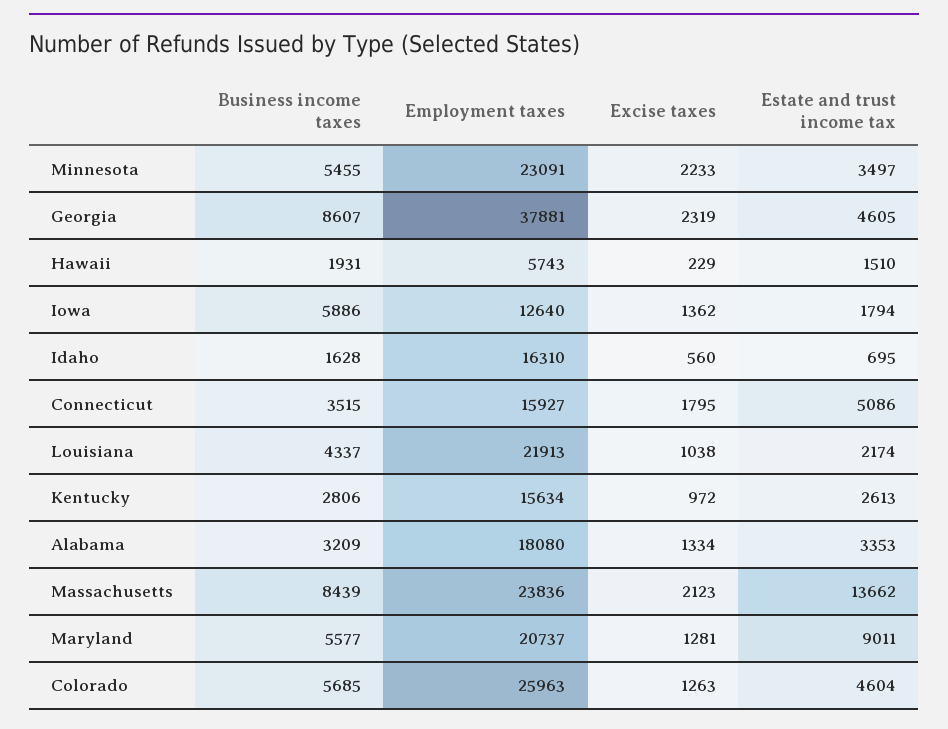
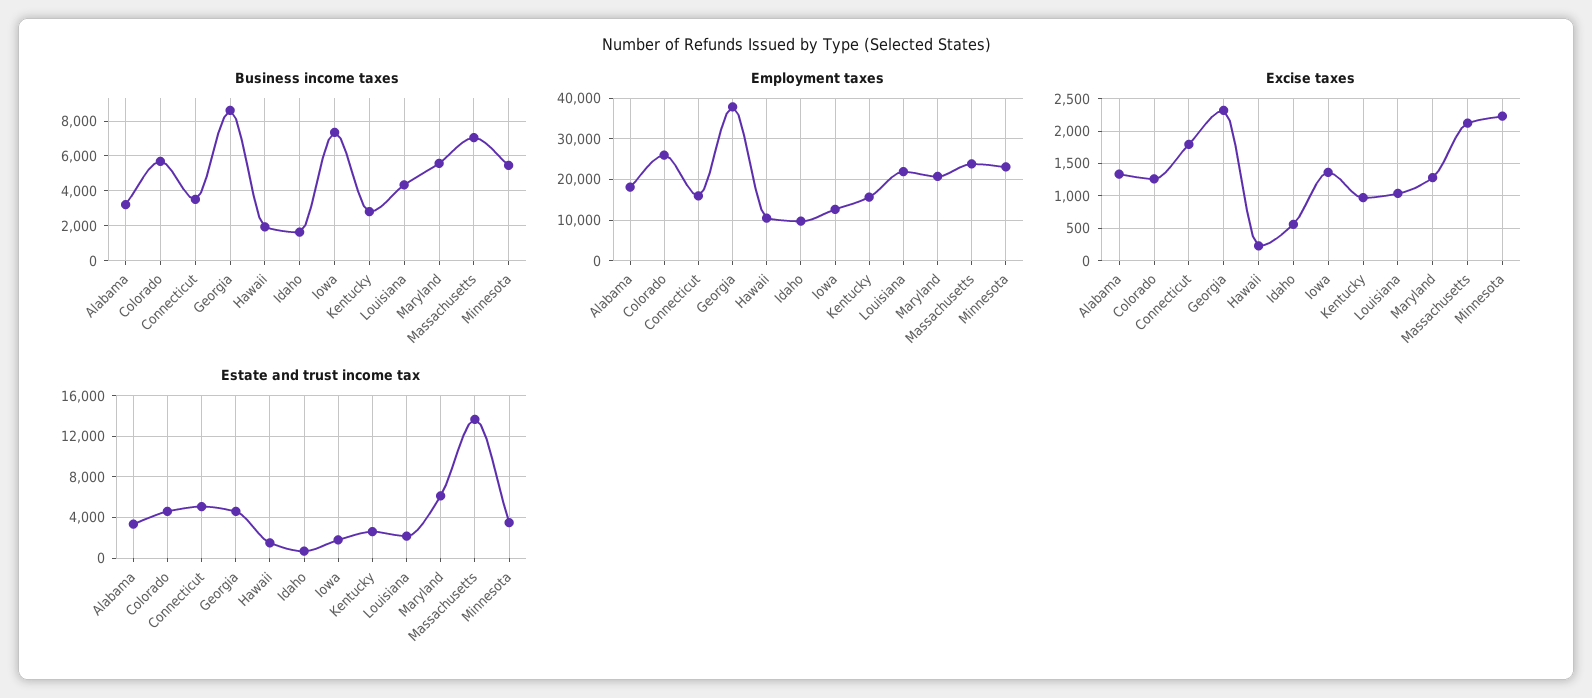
  {
    "Business income taxes": {
      "Minnesota": 5455,
      "Georgia": 8607,
      "Hawaii": 1931,
-     "Iowa": 5886,
+     "Iowa": 7500,
      "Idaho": 1628,
      "Connecticut": 3515,
      "Louisiana": 4337,
      "Kentucky": 2806,
      "Alabama": 3209,
-     "Massachusetts": 8439,
+     "Massachusetts": 7000,
      "Maryland": 5577,
      "Colorado": 5685
    },
    "Employment taxes": {
      "Minnesota": 23091,
      "Georgia": 37881,
-     "Hawaii": 5743,
+     "Hawaii": 10000,
      "Iowa": 12640,
-     "Idaho": 16310,
+     "Idaho": 10000,
      "Connecticut": 15927,
      "Louisiana": 21913,
      "Kentucky": 15634,
      "Alabama": 18080,
      "Massachusetts": 23836,
      "Maryland": 20737,
      "Colorado": 25963
    },
    "Excise taxes": {
      "Minnesota": 2233,
      "Georgia": 2319,
      "Hawaii": 229,
      "Iowa": 1362,
      "Idaho": 560,
      "Connecticut": 1795,
      "Louisiana": 1038,
      "Kentucky": 972,
      "Alabama": 1334,
      "Massachusetts": 2123,
      "Maryland": 1281,
      "Colorado": 1263
    },
    "Estate and trust income tax": {
      "Minnesota": 3497,
      "Georgia": 4605,
      "Hawaii": 1510,
      "Iowa": 1794,
      "Idaho": 695,
      "Connecticut": 5086,
      "Louisiana": 2174,
      "Kentucky": 2613,
      "Alabama": 3353,
      "Massachusetts": 13662,
-     "Maryland": 9011,
+     "Maryland": 6000,
      "Colorado": 4604
    }
  }

